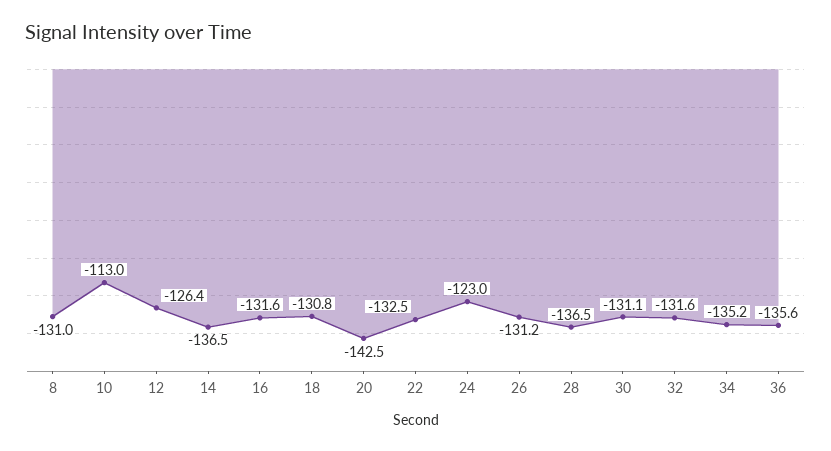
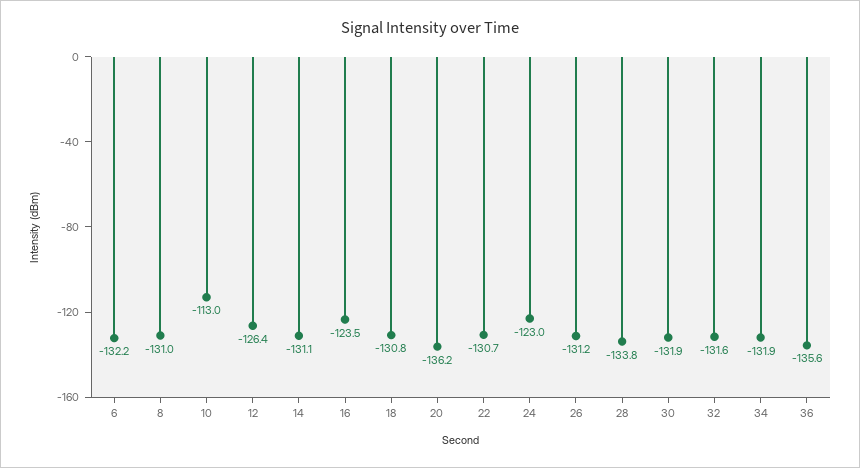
  {
    "8": -131,
    "10": -113,
    "12": -126.4,
-   "14": -136.5,
+   "14": -131.1,
-   "16": -131.6,
+   "16": -123.5,
    "18": -130.8,
-   "20": -142.5,
+   "20": -136.2,
-   "22": -132.5,
+   "22": -130.7,
    "24": -123,
    "26": -131.2,
-   "28": -136.5,
+   "28": -133.8,
-   "30": -131.1,
+   "30": -131.9,
    "32": -131.6,
-   "34": -135.2,
+   "34": -131.9,
-   "36": -135.6
+   "36": -135.6,
+   "6": -132.2
  }

